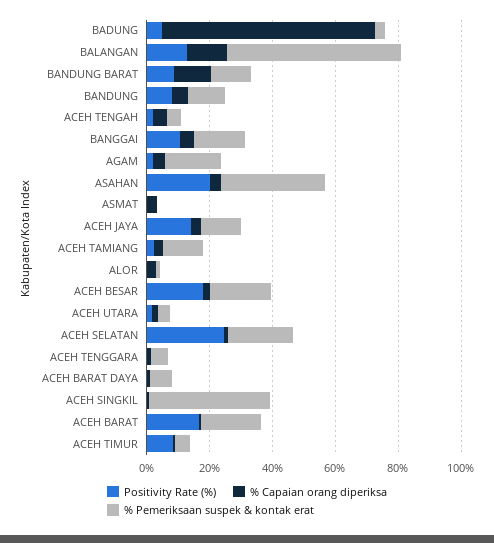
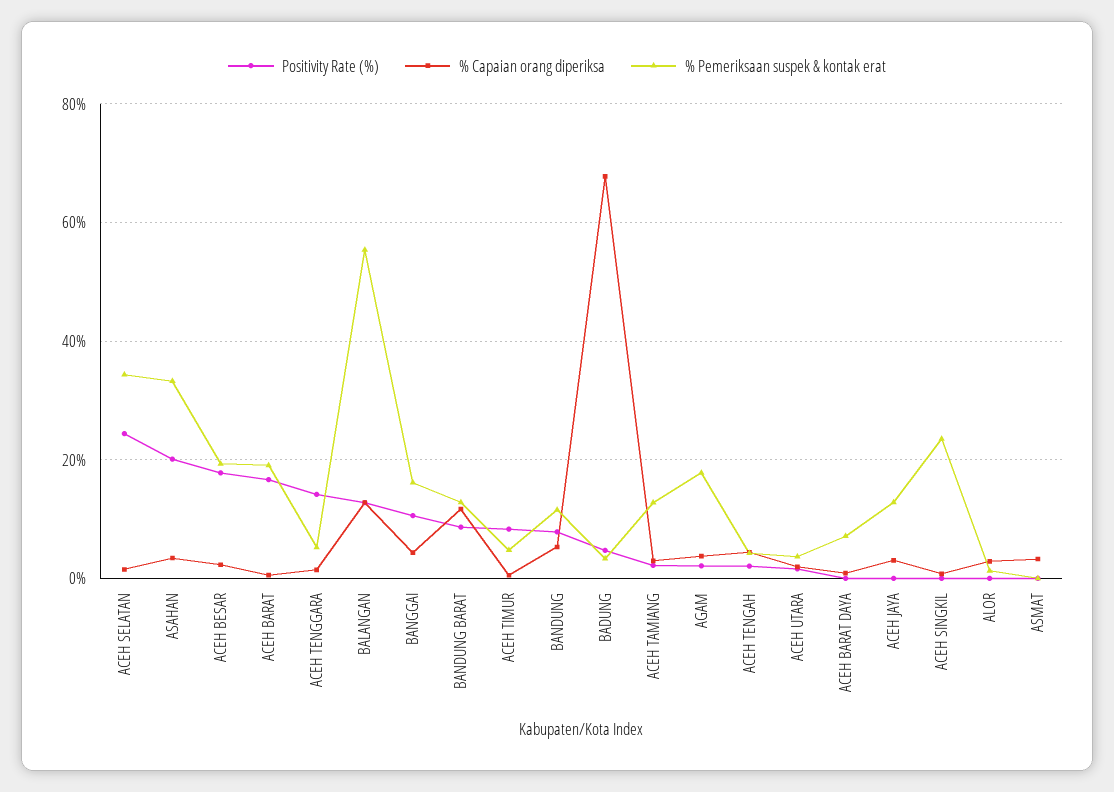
  {
    "Positivity Rate (%)": {
      "BADUNG": 4,
      "BALANGAN": 12,
      "BANDUNG BARAT": 8,
      "BANDUNG": 8,
      "ACEH TENGAH": 2,
      "BANGGAI": 10,
      "AGAM": 2,
      "ASAHAN": 20,
      "ASMAT": 0,
-     "ACEH JAYA": 15,
+     "ACEH JAYA": 0,
      "ACEH TAMIANG": 2,
      "ALOR": 0,
      "ACEH BESAR": 18,
      "ACEH UTARA": 2,
      "ACEH SELATAN": 24,
-     "ACEH TENGGARA": 0,
+     "ACEH TENGGARA": 14,
      "ACEH BARAT DAYA": 0,
      "ACEH SINGKIL": 0,
      "ACEH BARAT": 16,
      "ACEH TIMUR": 8
    },
    "% Capaian orang diperiksa": {
      "BADUNG": 68,
      "BALANGAN": 12,
      "BANDUNG BARAT": 12,
      "BANDUNG": 6,
      "ACEH TENGAH": 4,
      "BANGGAI": 4,
      "AGAM": 4,
      "ASAHAN": 4,
      "ASMAT": 4,
      "ACEH JAYA": 4,
      "ACEH TAMIANG": 2,
      "ALOR": 2,
      "ACEH BESAR": 2,
      "ACEH UTARA": 2,
      "ACEH SELATAN": 2,
      "ACEH TENGGARA": 2,
      "ACEH BARAT DAYA": 0,
      "ACEH SINGKIL": 0,
      "ACEH BARAT": 0,
      "ACEH TIMUR": 0
    },
    "% Pemeriksaan suspek & kontak erat": {
      "BADUNG": 4,
      "BALANGAN": 56,
      "BANDUNG BARAT": 12,
      "BANDUNG": 12,
      "ACEH TENGAH": 4,
      "BANGGAI": 16,
      "AGAM": 18,
      "ASAHAN": 34,
      "ASMAT": 0,
      "ACEH JAYA": 12,
      "ACEH TAMIANG": 12,
      "ALOR": 2,
      "ACEH BESAR": 20,
      "ACEH UTARA": 4,
-     "ACEH SELATAN": 20,
+     "ACEH SELATAN": 34,
      "ACEH TENGGARA": 6,
      "ACEH BARAT DAYA": 8,
-     "ACEH SINGKIL": 40,
+     "ACEH SINGKIL": 24,
      "ACEH BARAT": 20,
      "ACEH TIMUR": 4
    }
  }

